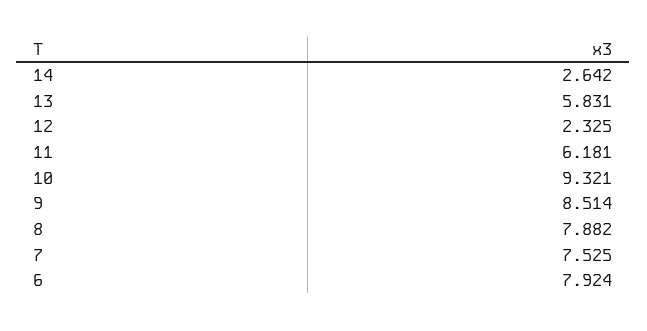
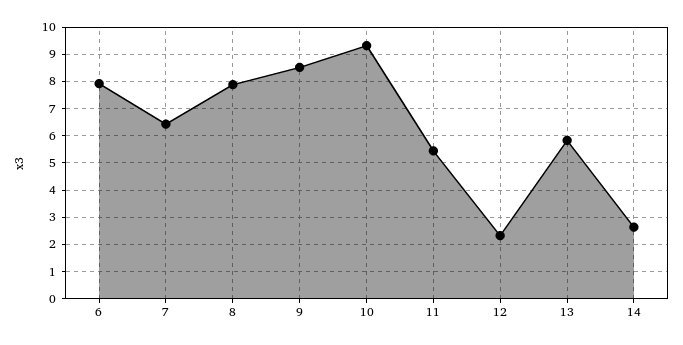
  {
    "14": 2.642,
    "13": 5.831,
    "12": 2.325,
-   "11": 6.181,
+   "11": 5.5,
    "10": 9.321,
    "9": 8.514,
    "8": 7.882,
-   "7": 7.525,
+   "7": 6.5,
    "6": 7.924
  }

